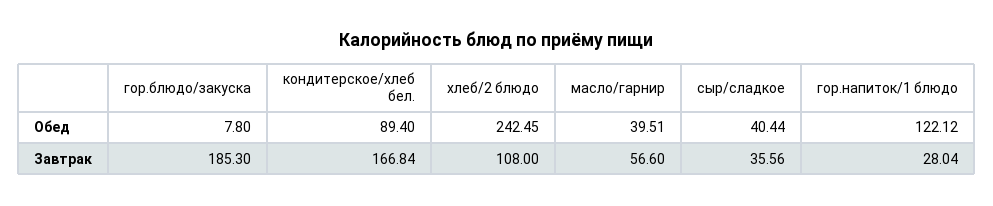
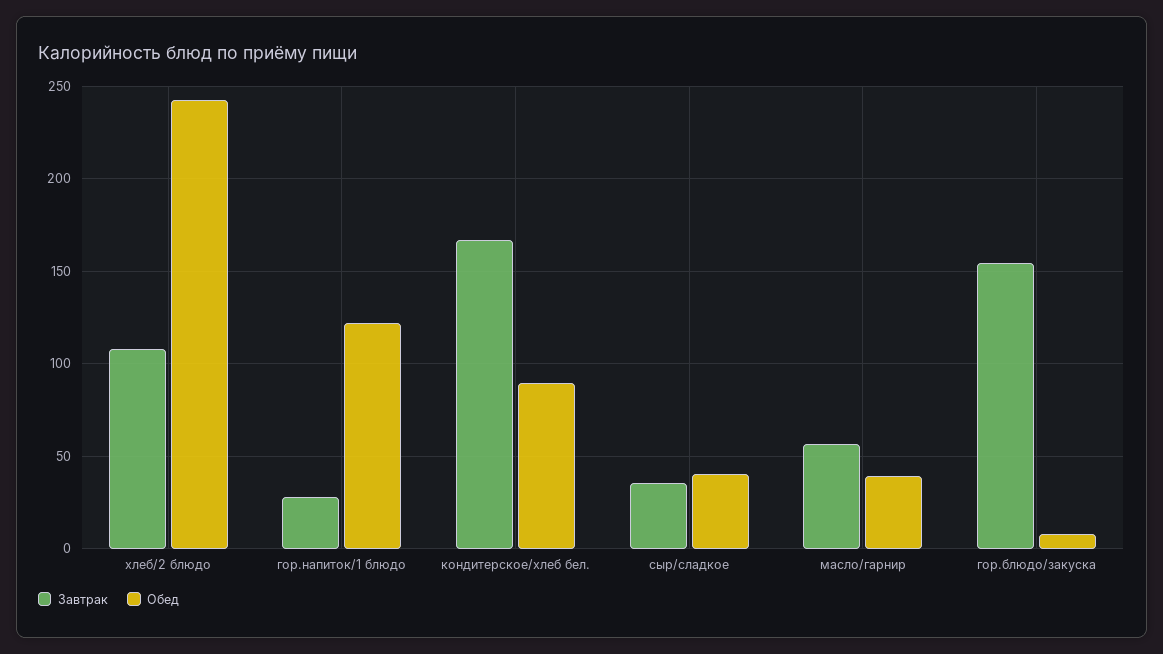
  {
    "Обед": {
      "гор.блюдо/закуска": 7.8,
      "кондитерское/хлеб бел.": 89.4,
      "хлеб/2 блюдо": 242.45,
      "масло/гарнир": 39.51,
      "сыр/сладкое": 40.44,
      "гор.напиток/1 блюдо": 122.12
    },
    "Завтрак": {
-     "гор.блюдо/закуска": 185.3,
+     "гор.блюдо/закуска": 155,
      "кондитерское/хлеб бел.": 166.84,
      "хлеб/2 блюдо": 108,
      "масло/гарнир": 56.6,
      "сыр/сладкое": 35.56,
      "гор.напиток/1 блюдо": 28.04
    }
  }

